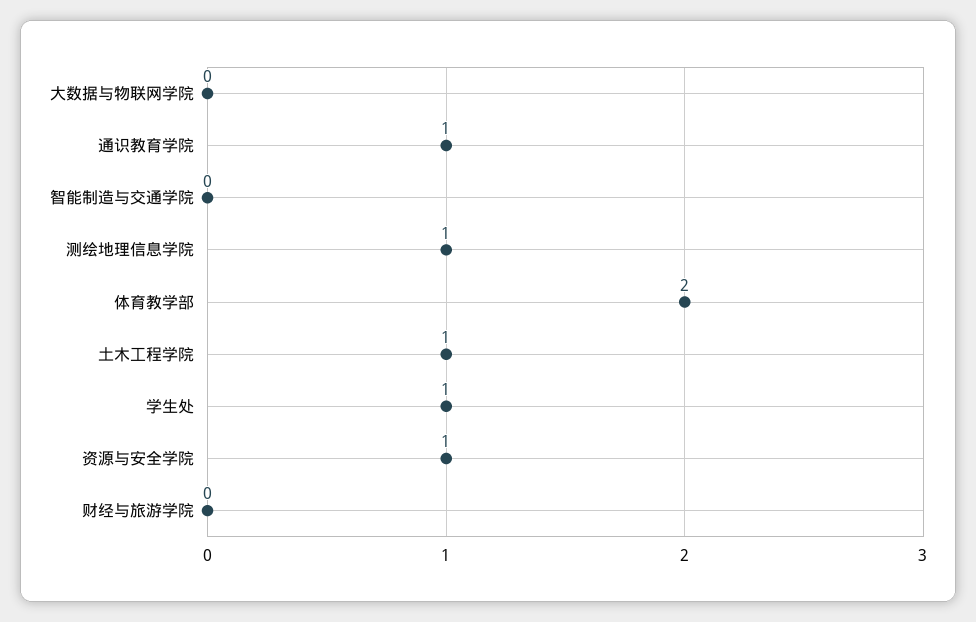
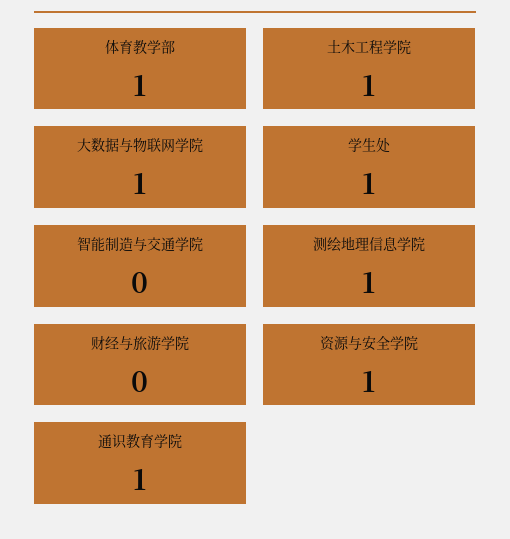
  {
-   "大数据与物联网学院": 0,
+   "大数据与物联网学院": 1,
    "通识教育学院": 1,
    "智能制造与交通学院": 0,
    "测绘地理信息学院": 1,
-   "体育教学部": 2,
+   "体育教学部": 1,
    "土木工程学院": 1,
    "学生处": 1,
    "资源与安全学院": 1,
    "财经与旅游学院": 0
  }

